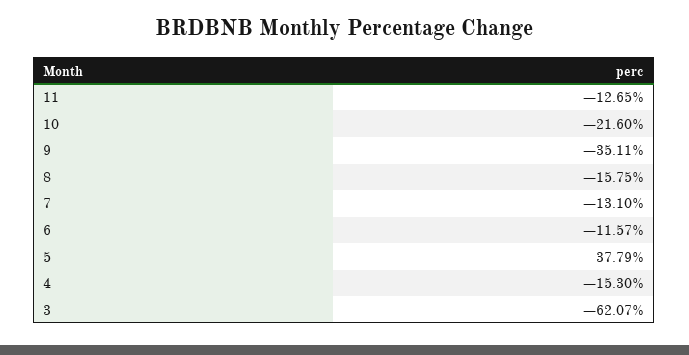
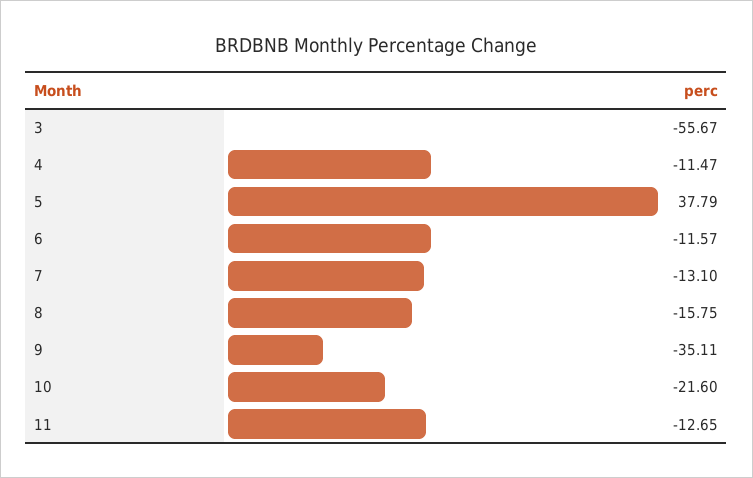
  {
    "11": -12.65,
    "10": -21.6,
    "9": -35.11,
    "8": -15.75,
    "7": -13.1,
    "6": -11.57,
    "5": 37.79,
-   "4": -15.3,
+   "4": -11.47,
-   "3": -62.07
+   "3": -55.67
  }

